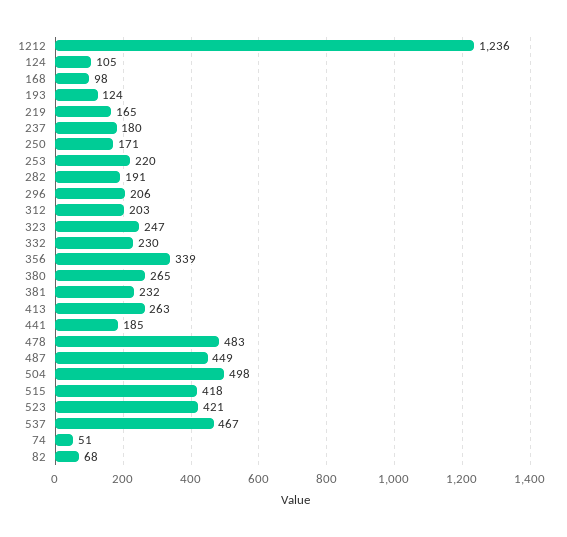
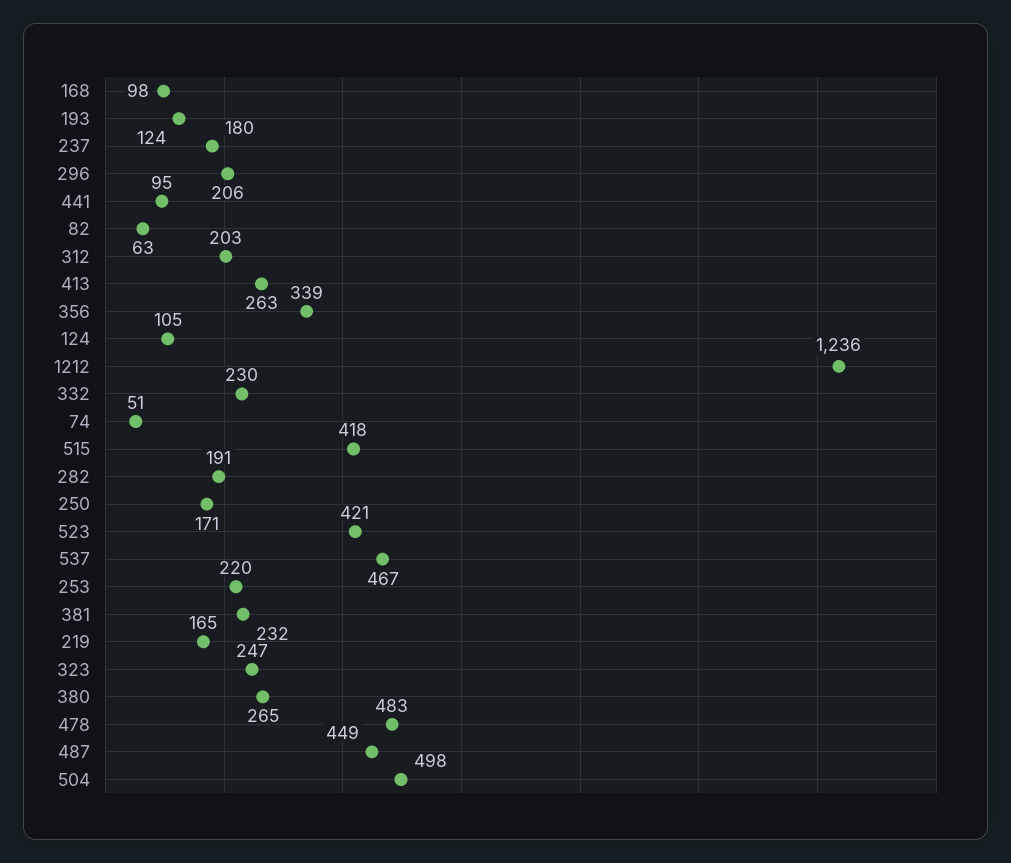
  {
    "1212": 1236,
    "124": 105,
    "168": 98,
    "193": 124,
    "219": 165,
    "237": 180,
    "250": 171,
    "253": 220,
    "282": 191,
    "296": 206,
    "312": 203,
    "323": 247,
    "332": 230,
    "356": 339,
    "380": 265,
    "381": 232,
    "413": 263,
-   "441": 185,
+   "441": 95,
    "478": 483,
    "487": 449,
    "504": 498,
    "515": 418,
    "523": 421,
    "537": 467,
    "74": 51,
-   "82": 68
+   "82": 63
  }

